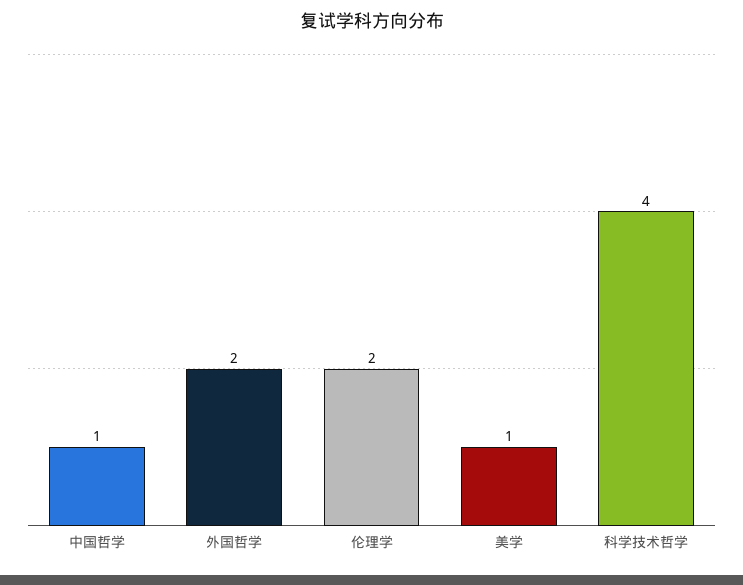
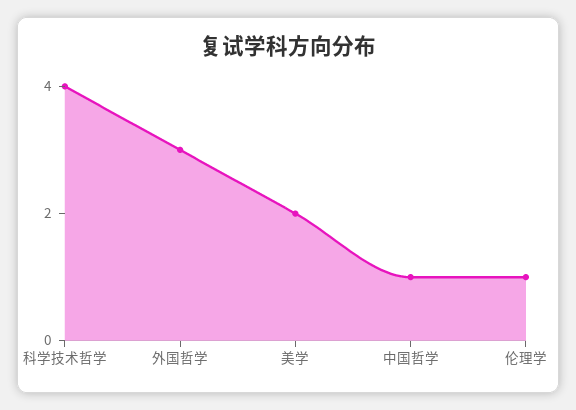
  {
    "中国哲学": 1,
-   "外国哲学": 2,
+   "外国哲学": 3,
-   "伦理学": 2,
+   "伦理学": 1,
-   "美学": 1,
+   "美学": 2,
    "科学技术哲学": 4
  }

